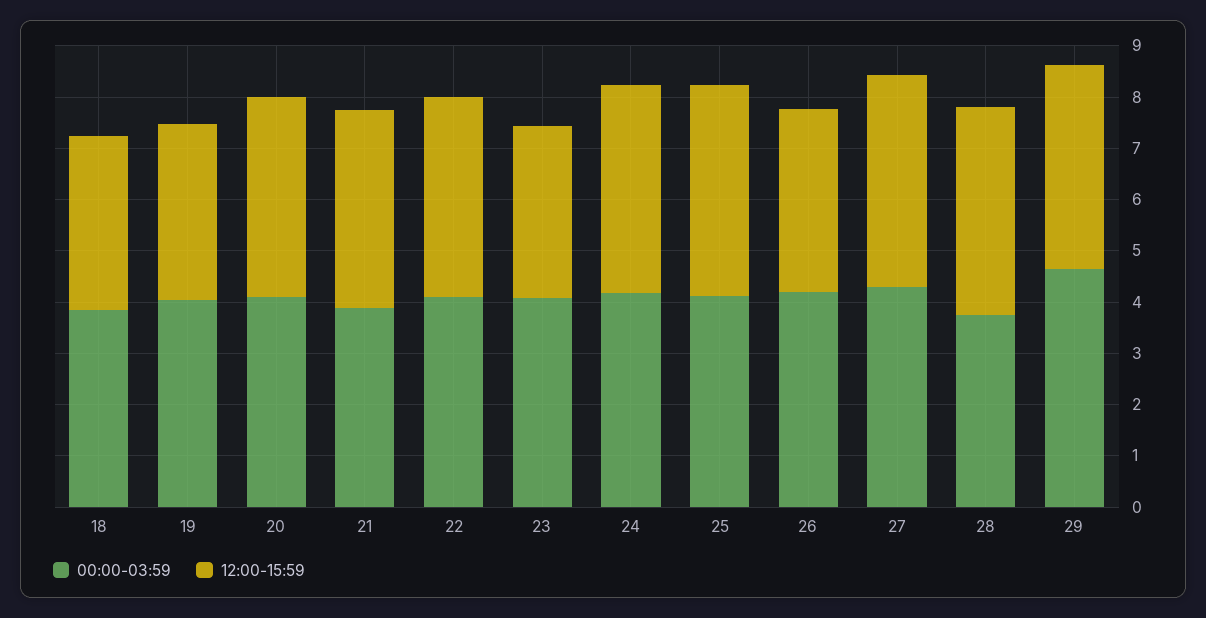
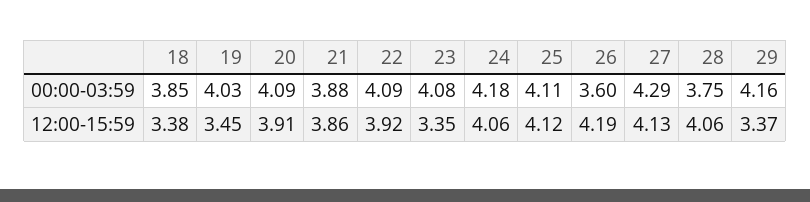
  {
    "00:00-03:59": {
      "18": 3.85,
      "19": 4.03,
      "20": 4.09,
      "21": 3.88,
      "22": 4.09,
      "23": 4.08,
      "24": 4.18,
      "25": 4.11,
-     "26": 4.2,
+     "26": 3.6,
      "27": 4.29,
      "28": 3.75,
-     "29": 4.6
+     "29": 4.16
    },
    "12:00-15:59": {
      "18": 3.38,
      "19": 3.45,
      "20": 3.91,
      "21": 3.86,
      "22": 3.92,
      "23": 3.35,
      "24": 4.06,
      "25": 4.12,
-     "26": 3.6,
+     "26": 4.19,
      "27": 4.13,
      "28": 4.06,
-     "29": 4
+     "29": 3.37
    }
  }

